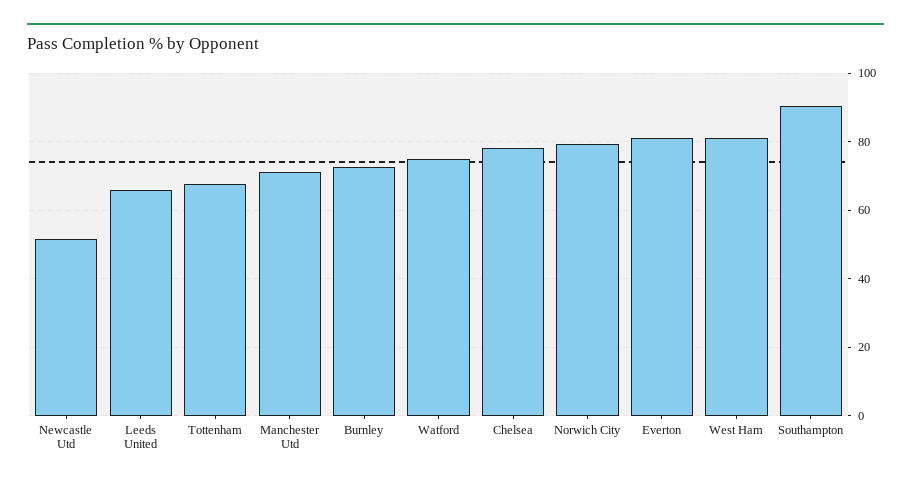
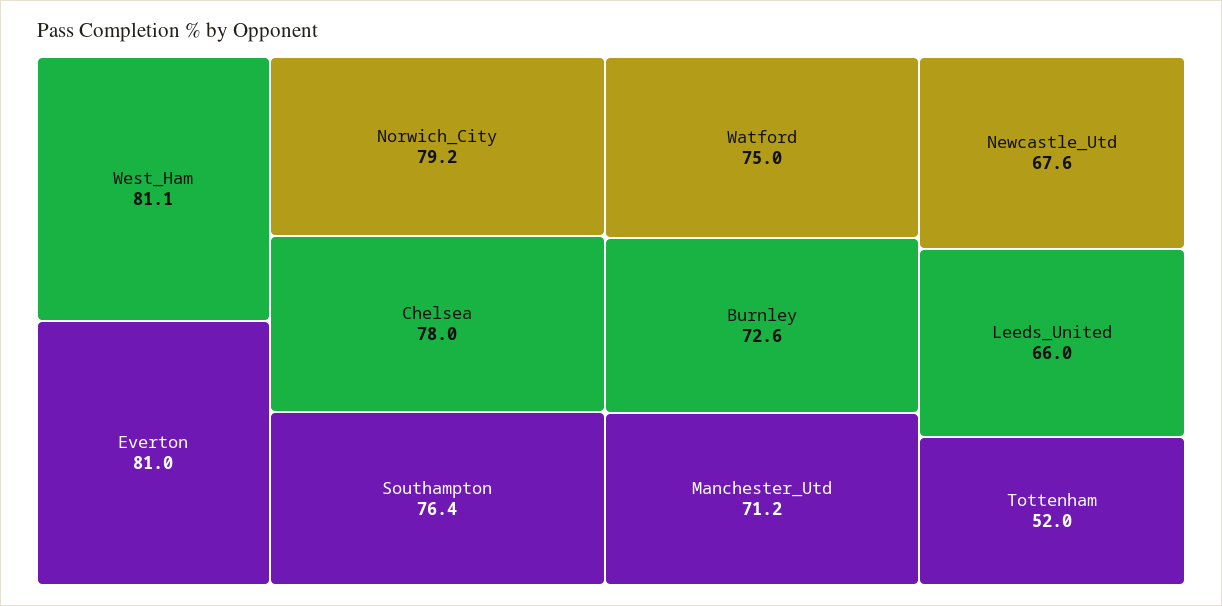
  {
-   "Newcastle Utd": 52,
+   "Newcastle Utd": 67.6,
    "Leeds United": 66,
-   "Tottenham": 68,
+   "Tottenham": 52,
    "Manchester Utd": 71.2,
    "Burnley": 72.6,
    "Watford": 75,
    "Chelsea": 78,
    "Norwich City": 79.2,
    "Everton": 81,
    "West Ham": 81.1,
-   "Southampton": 90
+   "Southampton": 76.4
  }

